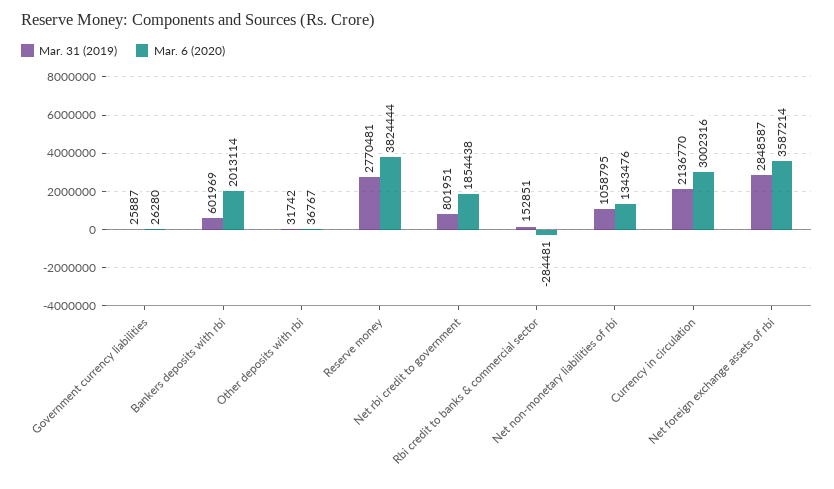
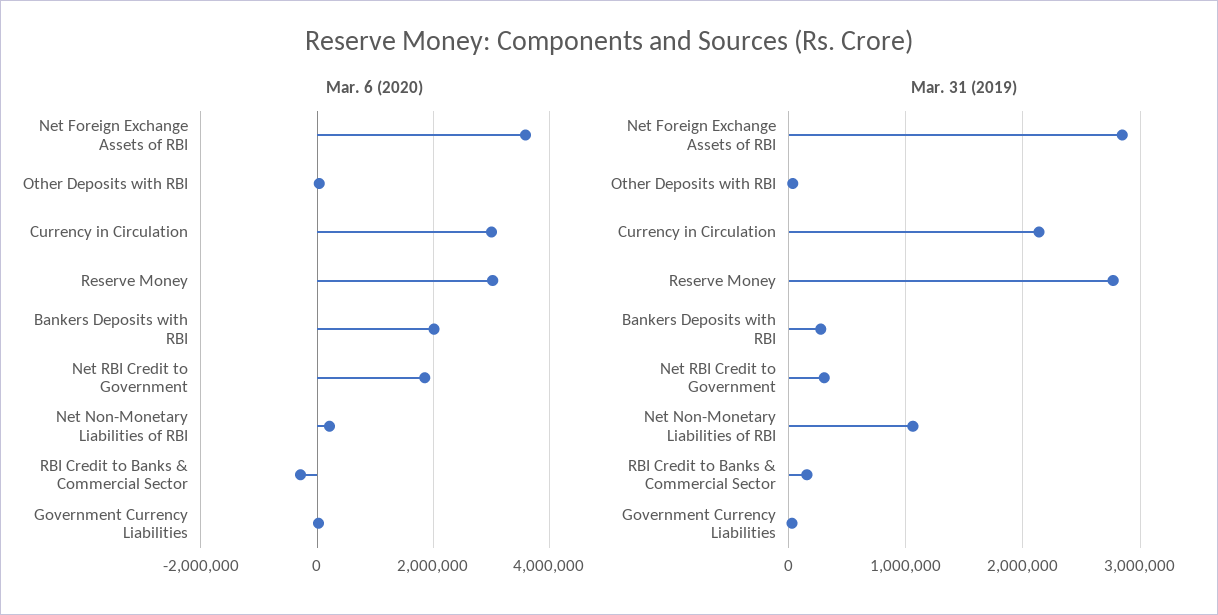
  {
    "Mar. 31 (2019)": {
      "Government currency liabilities": 25887,
-     "Bankers deposits with rbi": 601969,
+     "Bankers deposits with rbi": 300000,
      "Other deposits with rbi": 31742,
      "Reserve money": 2770481,
-     "Net rbi credit to government": 801951,
+     "Net rbi credit to government": 300000,
      "Rbi credit to banks & commercial sector": 152851,
      "Net non-monetary liabilities of rbi": 1058795,
      "Currency in circulation": 2136770,
      "Net foreign exchange assets of rbi": 2848587
    },
    "Mar. 6 (2020)": {
      "Government currency liabilities": 26280,
      "Bankers deposits with rbi": 2013114,
      "Other deposits with rbi": 36767,
-     "Reserve money": 3824444,
+     "Reserve money": 3000000,
      "Net rbi credit to government": 1854438,
      "Rbi credit to banks & commercial sector": -284481,
-     "Net non-monetary liabilities of rbi": 1343476,
+     "Net non-monetary liabilities of rbi": 200000,
      "Currency in circulation": 3002316,
      "Net foreign exchange assets of rbi": 3587214
    }
  }

